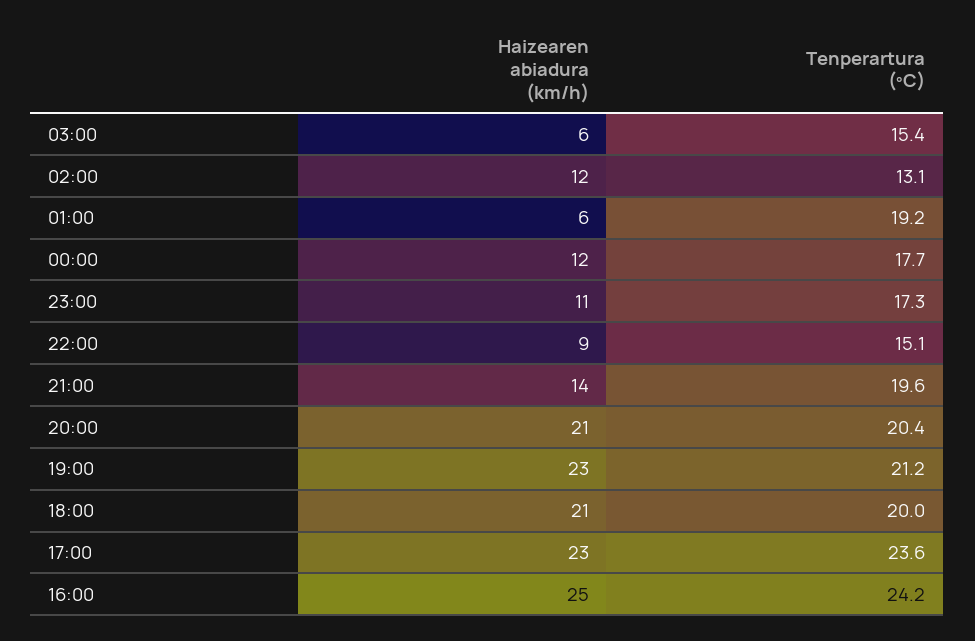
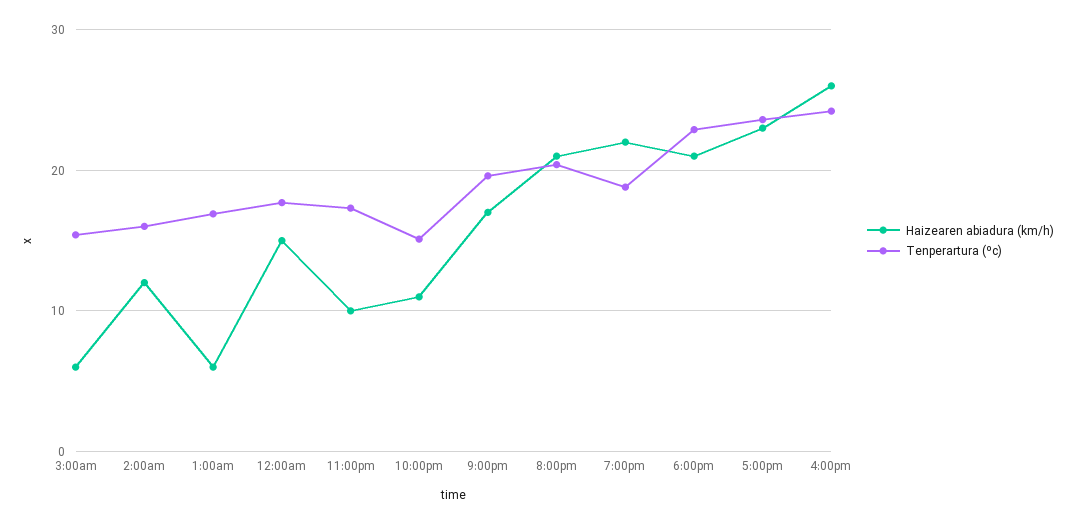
  {
    "Haizearen abiadura (km/h)": {
      "03:00": 6,
      "02:00": 12,
      "01:00": 6,
-     "00:00": 12,
+     "00:00": 15,
-     "23:00": 11,
+     "23:00": 10,
-     "22:00": 9,
+     "22:00": 11,
-     "21:00": 14,
+     "21:00": 17,
      "20:00": 21,
-     "19:00": 23,
+     "19:00": 22,
      "18:00": 21,
      "17:00": 23,
-     "16:00": 25
+     "16:00": 26
    },
    "Tenperartura (ºC)": {
      "03:00": 15.4,
-     "02:00": 13.1,
+     "02:00": 16,
-     "01:00": 19.2,
+     "01:00": 17,
      "00:00": 17.7,
      "23:00": 17.3,
      "22:00": 15.1,
      "21:00": 19.6,
      "20:00": 20.4,
-     "19:00": 21.2,
+     "19:00": 19,
-     "18:00": 20,
+     "18:00": 23,
      "17:00": 23.6,
      "16:00": 24.2
    }
  }

